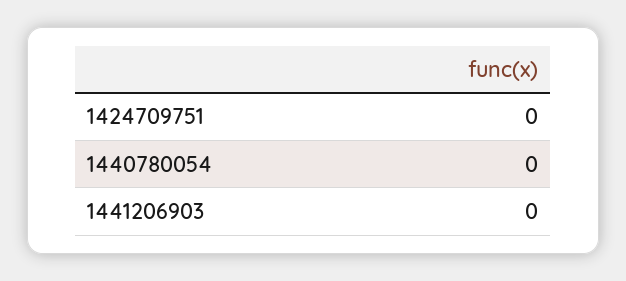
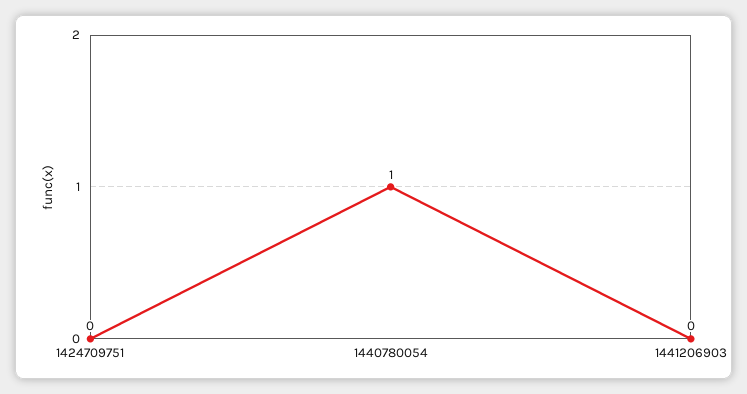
  {
    "1424709751": 0,
-   "1440780054": 0,
+   "1440780054": 1,
    "1441206903": 0
  }

